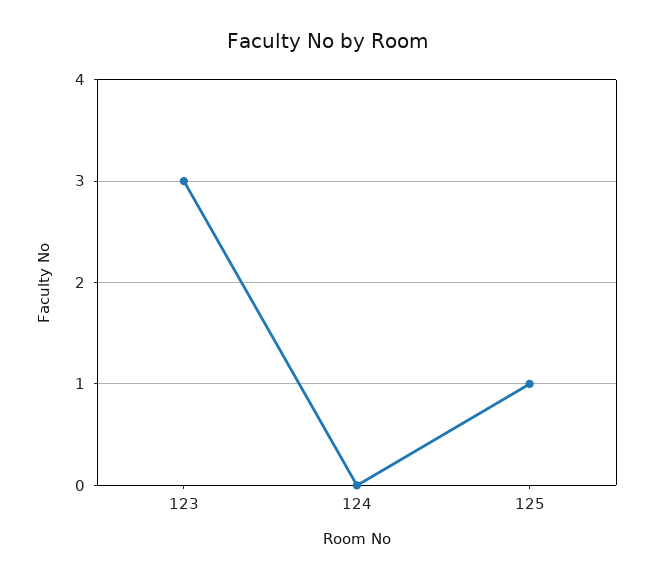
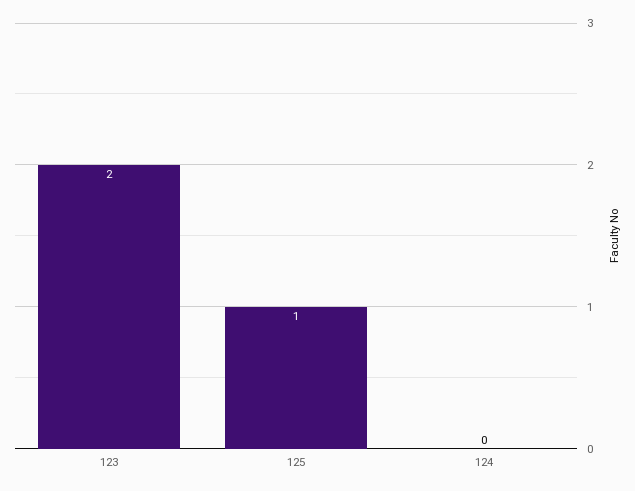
  {
-   "123": 3,
+   "123": 2,
    "124": 0,
    "125": 1
  }

